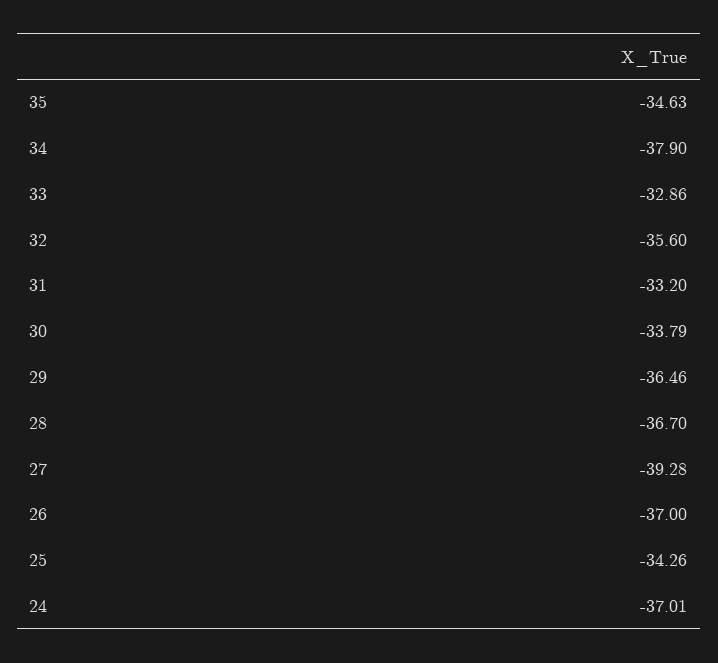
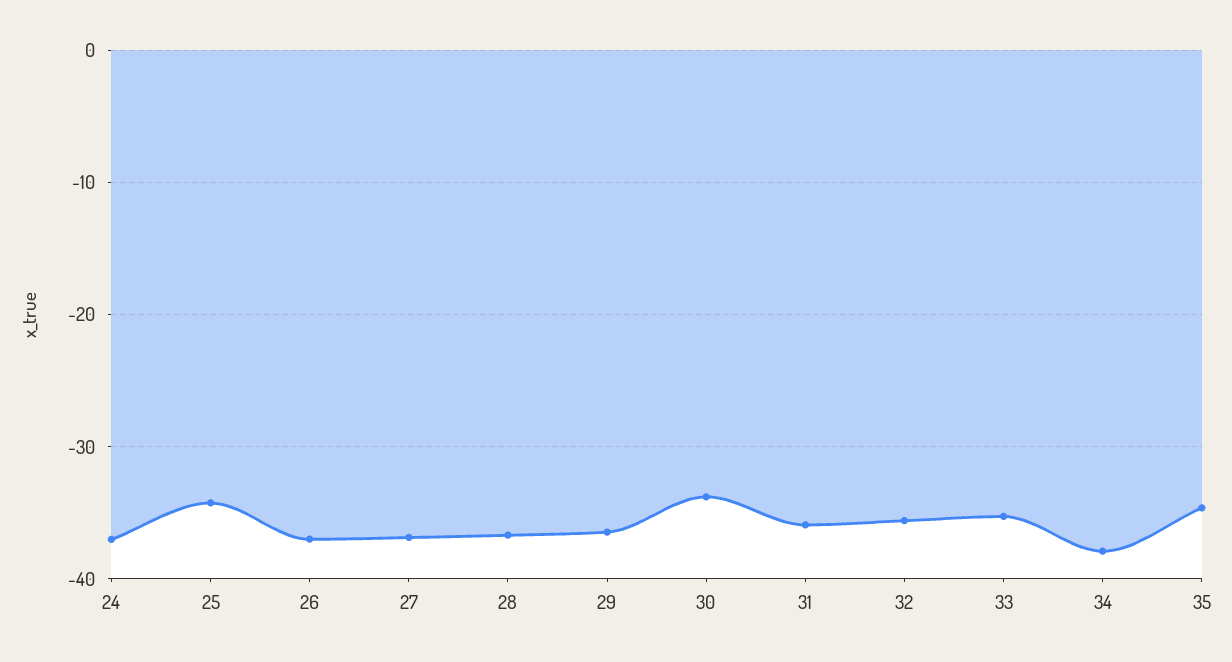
  {
    "35": -34.63,
    "34": -37.9,
-   "33": -32.86,
+   "33": -35,
    "32": -35.6,
-   "31": -33.2,
+   "31": -36,
    "30": -33.79,
    "29": -36.46,
    "28": -36.7,
-   "27": -39.28,
+   "27": -37,
    "26": -37,
    "25": -34.26,
    "24": -37.01
  }

